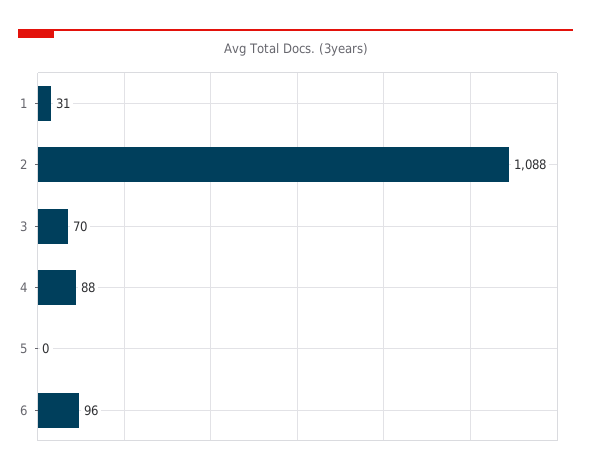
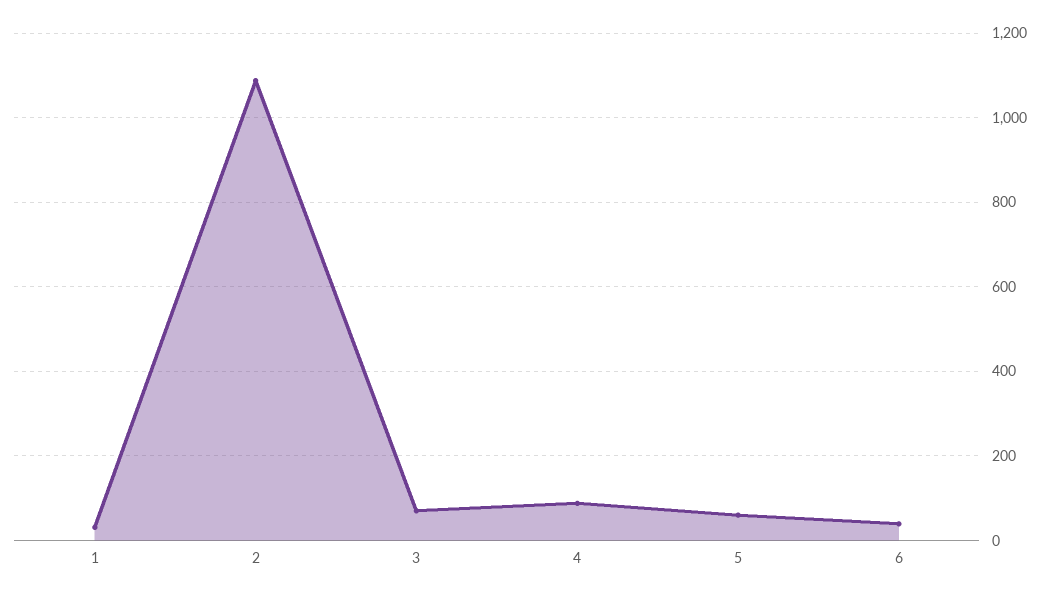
  {
    "1": 31,
    "2": 1088,
    "3": 70,
    "4": 88,
-   "5": 0,
+   "5": 60,
-   "6": 96
+   "6": 40
  }

